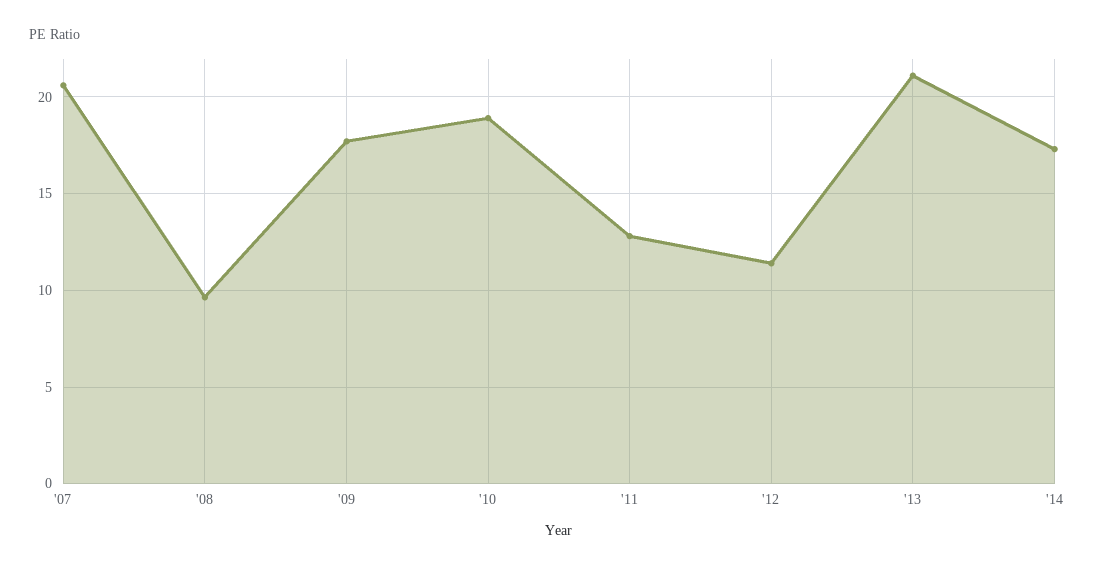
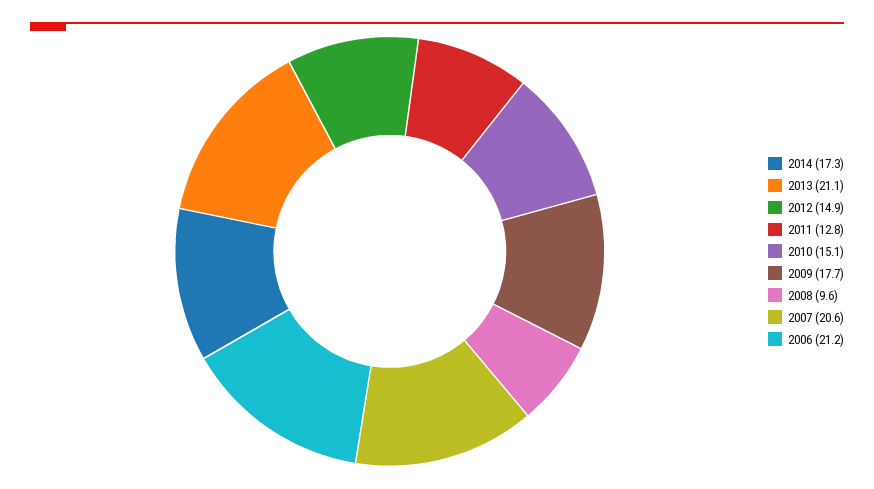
  {
    "'07": 20.6,
    "'08": 9.6,
    "'09": 17.7,
-   "'10": 19,
+   "'10": 15.1,
    "'11": 12.8,
-   "'12": 11.5,
+   "'12": 14.9,
    "'13": 21.1,
-   "'14": 17.3
+   "'14": 17.3,
+   "2006": 21.2
  }

